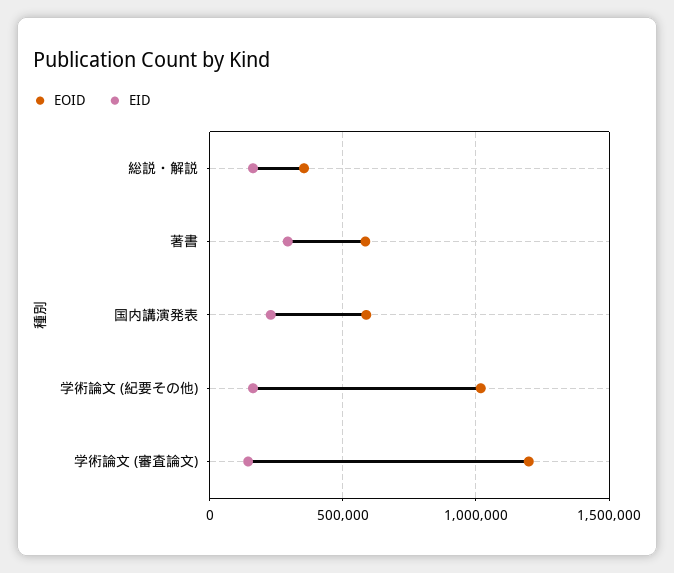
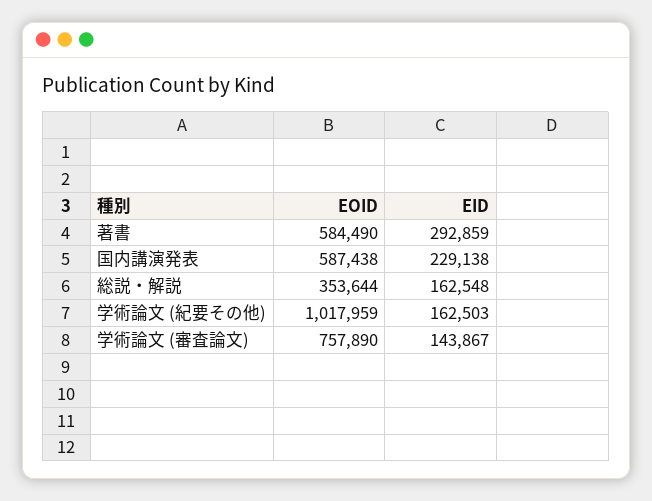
  {
    "EOID": {
      "総説・解説": 353644,
      "著書": 584490,
      "国内講演発表": 587438,
      "学術論文 (紀要その他)": 1017959,
-     "学術論文 (審査論文)": 1200000
+     "学術論文 (審査論文)": 757890
    },
    "EID": {
      "総説・解説": 162548,
      "著書": 292859,
      "国内講演発表": 229138,
      "学術論文 (紀要その他)": 162503,
      "学術論文 (審査論文)": 143867
    }
  }

